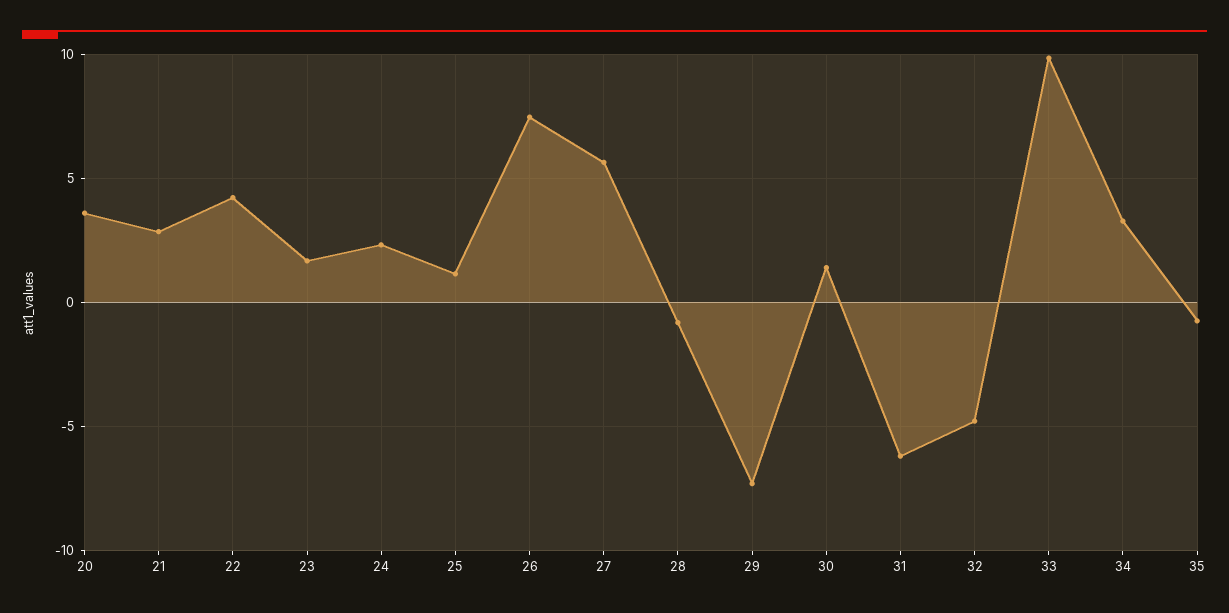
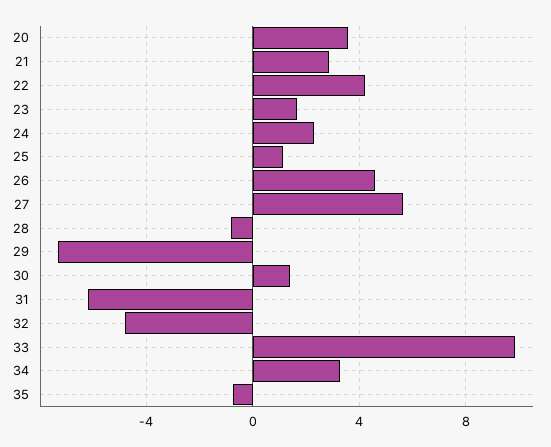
  {
    "20": 3.5,
    "21": 3,
    "22": 4,
    "23": 1.5,
    "24": 2.5,
    "25": 1,
-   "26": 7.5,
+   "26": 4.5,
    "27": 5.5,
    "28": -1,
    "29": -7.5,
    "30": 1.5,
    "31": -6,
    "32": -5,
    "33": 10,
    "34": 3.5,
    "35": -0.5
  }

